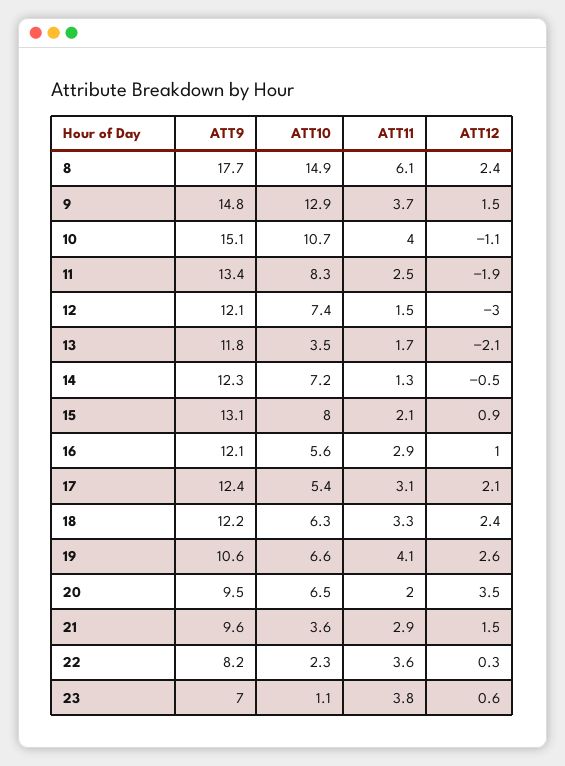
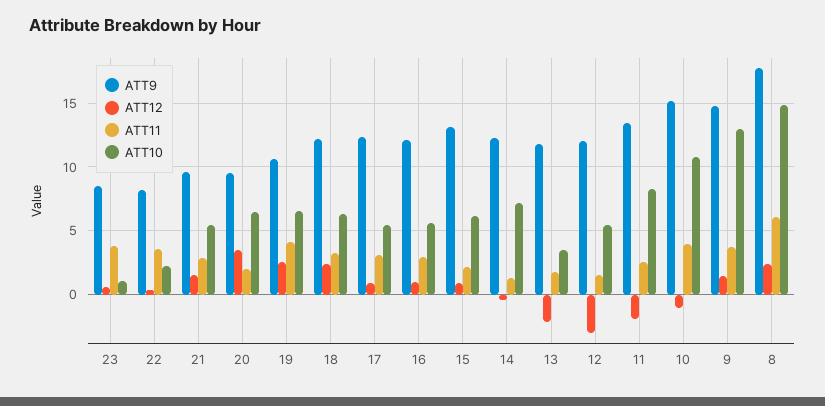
  {
    "ATT9": {
      "8": 17.7,
      "9": 14.8,
      "10": 15.1,
      "11": 13.4,
      "12": 12.1,
      "13": 11.8,
      "14": 12.3,
      "15": 13.1,
      "16": 12.1,
      "17": 12.4,
      "18": 12.2,
      "19": 10.6,
      "20": 9.5,
      "21": 9.6,
      "22": 8.2,
-     "23": 7
+     "23": 8.5
    },
    "ATT10": {
      "8": 14.9,
      "9": 12.9,
      "10": 10.7,
      "11": 8.3,
-     "12": 7.4,
+     "12": 5.5,
      "13": 3.5,
      "14": 7.2,
-     "15": 8,
+     "15": 6,
      "16": 5.6,
      "17": 5.4,
      "18": 6.3,
      "19": 6.6,
      "20": 6.5,
-     "21": 3.6,
+     "21": 5.5,
      "22": 2.3,
      "23": 1.1
    },
    "ATT11": {
      "8": 6.1,
      "9": 3.7,
      "10": 4,
      "11": 2.5,
      "12": 1.5,
      "13": 1.7,
      "14": 1.3,
      "15": 2.1,
      "16": 2.9,
      "17": 3.1,
      "18": 3.3,
      "19": 4.1,
      "20": 2,
      "21": 2.9,
      "22": 3.6,
      "23": 3.8
    },
    "ATT12": {
      "8": 2.4,
      "9": 1.5,
      "10": -1.1,
      "11": -1.9,
      "12": -3,
      "13": -2.1,
      "14": -0.5,
      "15": 0.9,
      "16": 1,
-     "17": 2.1,
+     "17": 1,
      "18": 2.4,
      "19": 2.6,
      "20": 3.5,
      "21": 1.5,
      "22": 0.3,
      "23": 0.6
    }
  }

